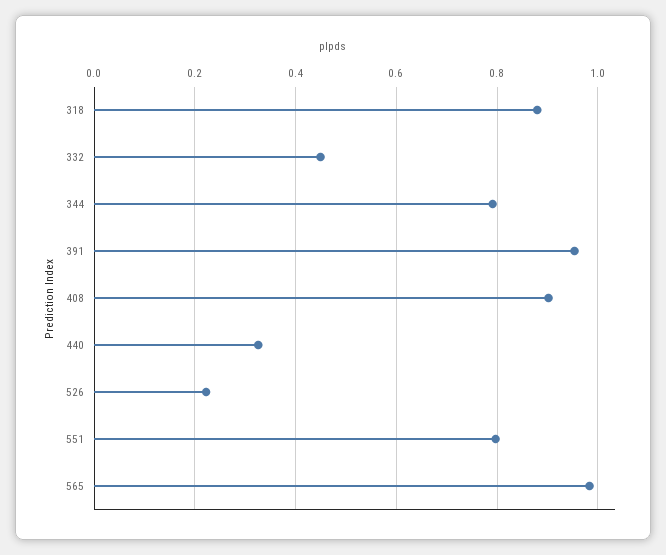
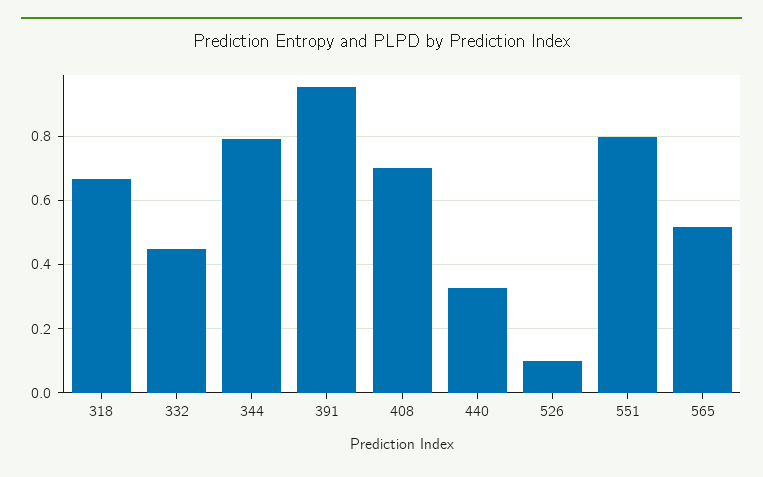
  {
-   "318": 0.88,
+   "318": 0.66,
    "332": 0.44,
    "344": 0.8,
    "391": 0.96,
-   "408": 0.9,
+   "408": 0.7,
    "440": 0.32,
-   "526": 0.22,
+   "526": 0.1,
    "551": 0.8,
-   "565": 0.98
+   "565": 0.52
  }

